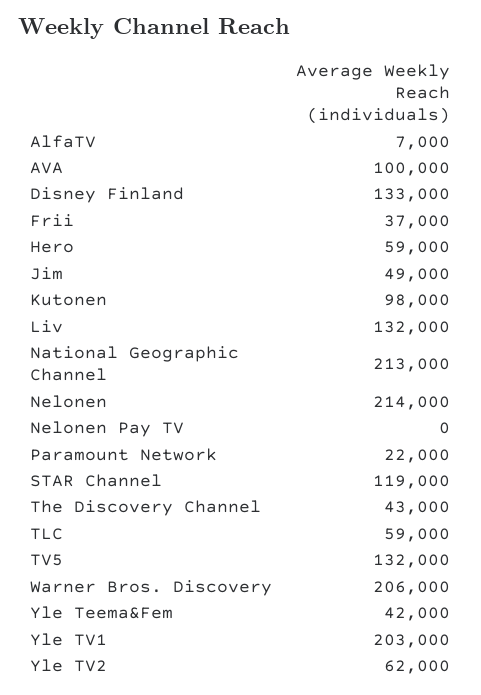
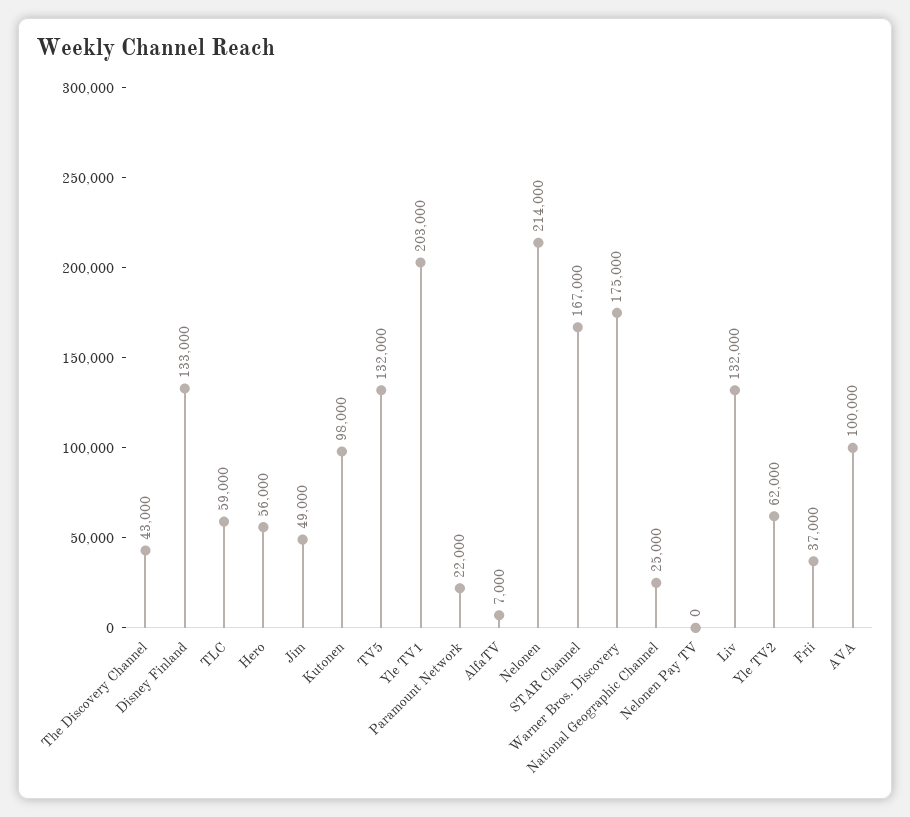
  {
    "AlfaTV": 7000,
    "AVA": 100000,
    "Disney Finland": 133000,
    "Frii": 37000,
-   "Hero": 59000,
+   "Hero": 56000,
    "Jim": 49000,
    "Kutonen": 98000,
    "Liv": 132000,
-   "National Geographic Channel": 213000,
+   "National Geographic Channel": 25000,
    "Nelonen": 214000,
    "Nelonen Pay TV": 0,
    "Paramount Network": 22000,
-   "STAR Channel": 119000,
+   "STAR Channel": 167000,
    "The Discovery Channel": 43000,
    "TLC": 59000,
    "TV5": 132000,
-   "Warner Bros. Discovery": 206000,
+   "Warner Bros. Discovery": 175000,
-   "Yle Teema&Fem": 42000,
    "Yle TV1": 203000,
    "Yle TV2": 62000
  }

